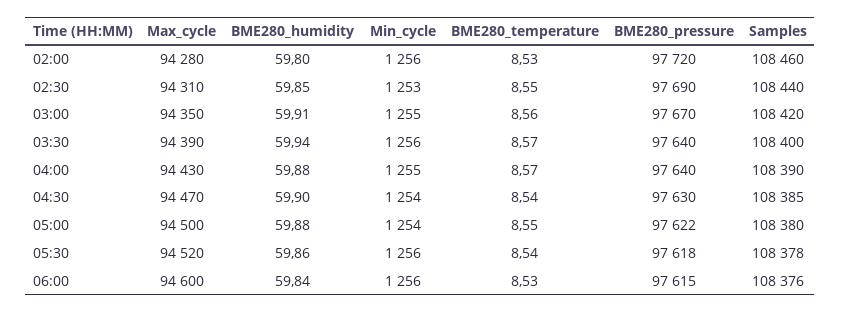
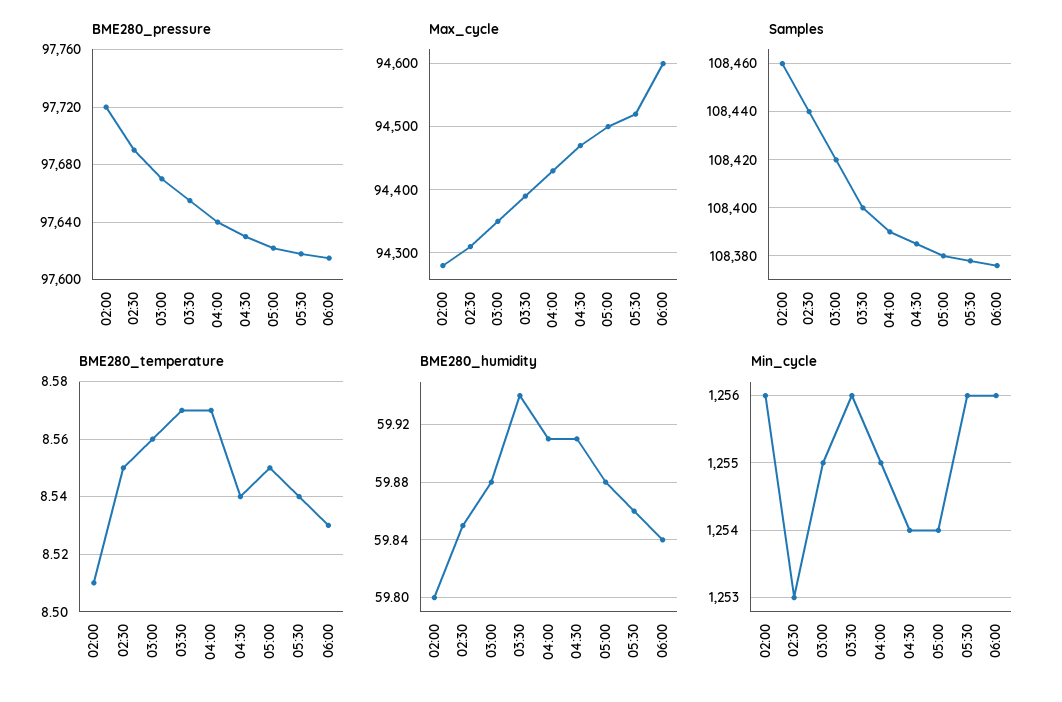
  {
    "Max_cycle": {
      "02:00": 94280,
      "02:30": 94310,
      "03:00": 94350,
      "03:30": 94390,
      "04:00": 94430,
      "04:30": 94470,
      "05:00": 94500,
      "05:30": 94520,
      "06:00": 94600
    },
    "BME280_humidity": {
      "02:00": 59.8,
      "02:30": 59.85,
-     "03:00": 59.91,
+     "03:00": 59.88,
      "03:30": 59.94,
-     "04:00": 59.88,
+     "04:00": 59.91,
-     "04:30": 59.9,
+     "04:30": 59.91,
      "05:00": 59.88,
      "05:30": 59.86,
      "06:00": 59.84
    },
    "Min_cycle": {
      "02:00": 1256,
      "02:30": 1253,
      "03:00": 1255,
      "03:30": 1256,
      "04:00": 1255,
      "04:30": 1254,
      "05:00": 1254,
      "05:30": 1256,
      "06:00": 1256
    },
    "BME280_temperature": {
-     "02:00": 8.53,
+     "02:00": 8.51,
      "02:30": 8.55,
      "03:00": 8.56,
      "03:30": 8.57,
      "04:00": 8.57,
      "04:30": 8.54,
      "05:00": 8.55,
      "05:30": 8.54,
      "06:00": 8.53
    },
    "BME280_pressure": {
      "02:00": 97720,
      "02:30": 97690,
      "03:00": 97670,
-     "03:30": 97640,
+     "03:30": 97655,
      "04:00": 97640,
      "04:30": 97630,
      "05:00": 97622,
      "05:30": 97618,
      "06:00": 97615
    },
    "Samples": {
      "02:00": 108460,
      "02:30": 108440,
      "03:00": 108420,
      "03:30": 108400,
      "04:00": 108390,
      "04:30": 108385,
      "05:00": 108380,
      "05:30": 108378,
      "06:00": 108376
    }
  }

